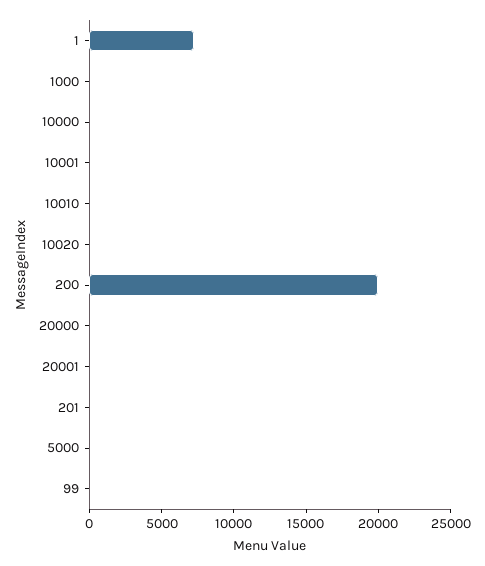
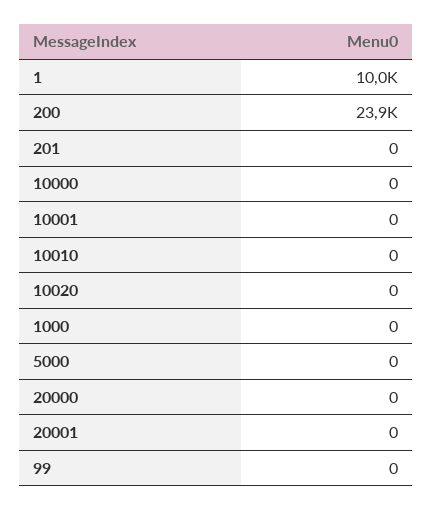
  {
-   "1": 7000,
+   "1": 10000,
    "1000": 0,
    "10000": 0,
    "10001": 0,
    "10010": 0,
    "10020": 0,
-   "200": 20000,
+   "200": 23900,
    "20000": 0,
    "20001": 0,
    "201": 0,
    "5000": 0,
    "99": 0
  }

